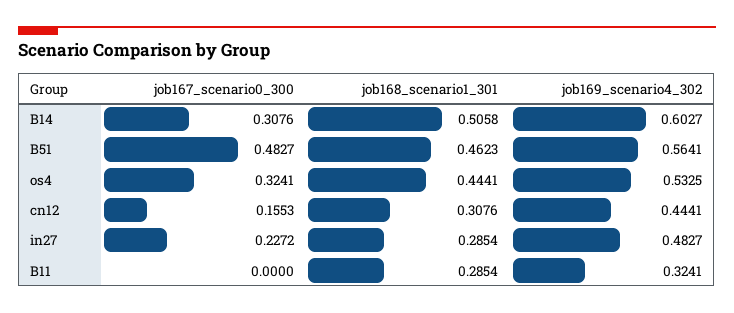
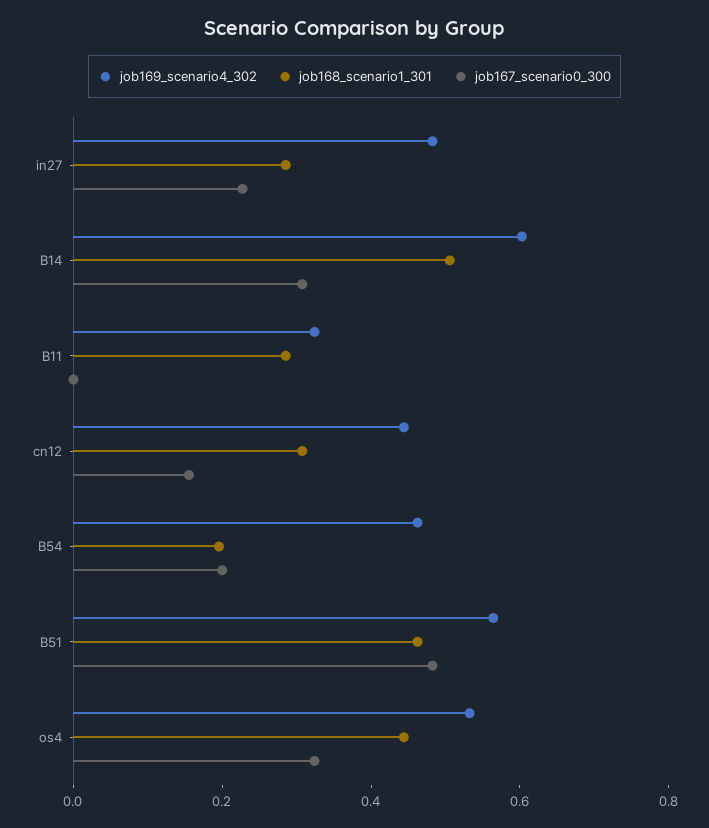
  {
    "job167_scenario0_300": {
      "B14": 0.3076,
      "B51": 0.4827,
      "os4": 0.3241,
      "cn12": 0.1553,
      "in27": 0.2272,
-     "B11": 0
+     "B11": 0,
+     "B54": 0.2
    },
    "job168_scenario1_301": {
      "B14": 0.5058,
      "B51": 0.4623,
      "os4": 0.4441,
      "cn12": 0.3076,
      "in27": 0.2854,
-     "B11": 0.2854
+     "B11": 0.2854,
+     "B54": 0.2
    },
    "job169_scenario4_302": {
      "B14": 0.6027,
      "B51": 0.5641,
      "os4": 0.5325,
      "cn12": 0.4441,
      "in27": 0.4827,
-     "B11": 0.3241
+     "B11": 0.3241,
+     "B54": 0.45
    }
  }

